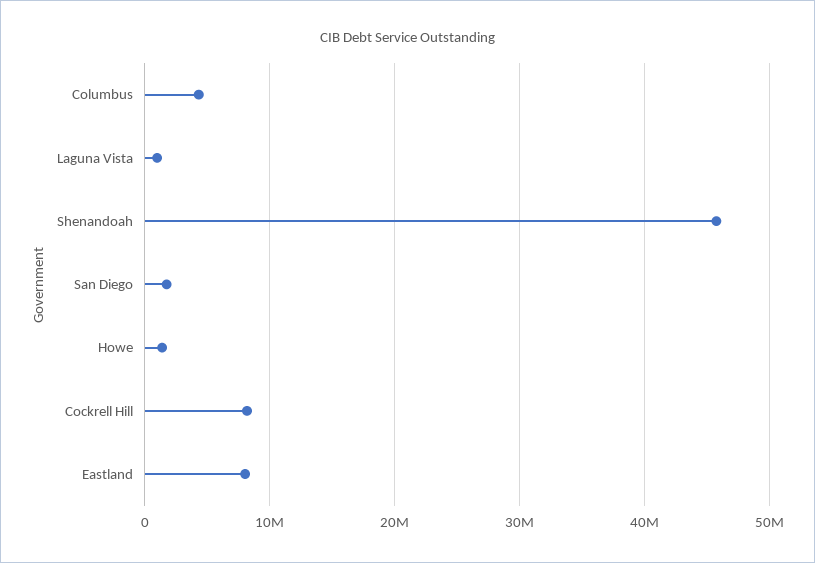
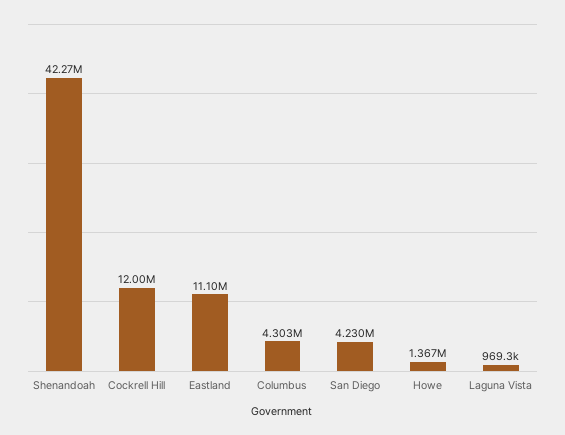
  {
    "Columbus": 4303000,
    "Laguna Vista": 969300,
-   "Shenandoah": 46000000,
+   "Shenandoah": 42270000,
-   "San Diego": 2000000,
+   "San Diego": 4230000,
    "Howe": 1367000,
-   "Cockrell Hill": 8000000,
+   "Cockrell Hill": 12000000,
-   "Eastland": 8000000
+   "Eastland": 11100000
  }

